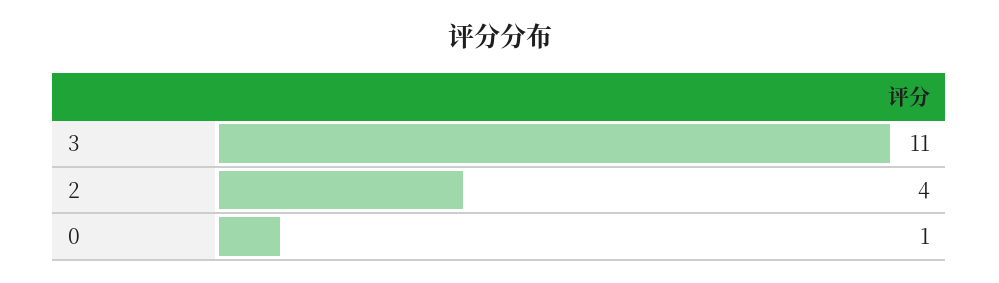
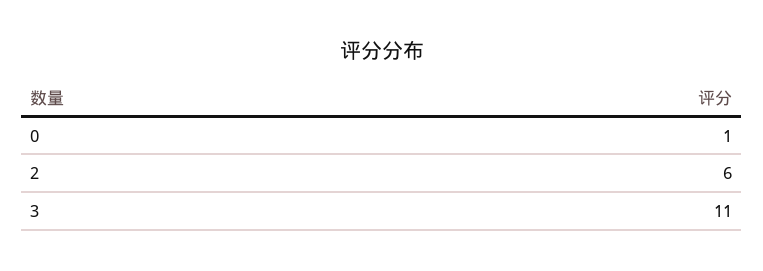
  {
    "3": 11,
-   "2": 4,
+   "2": 6,
    "0": 1
  }

